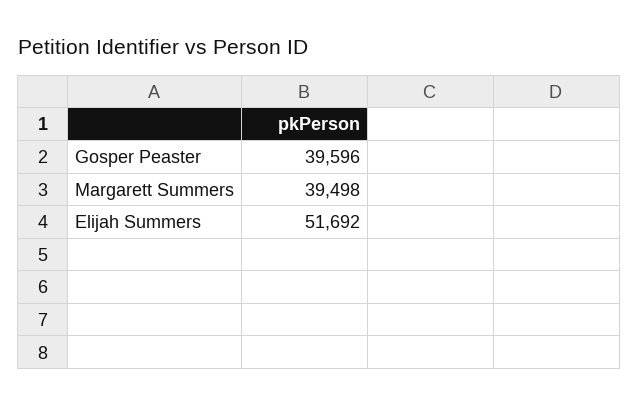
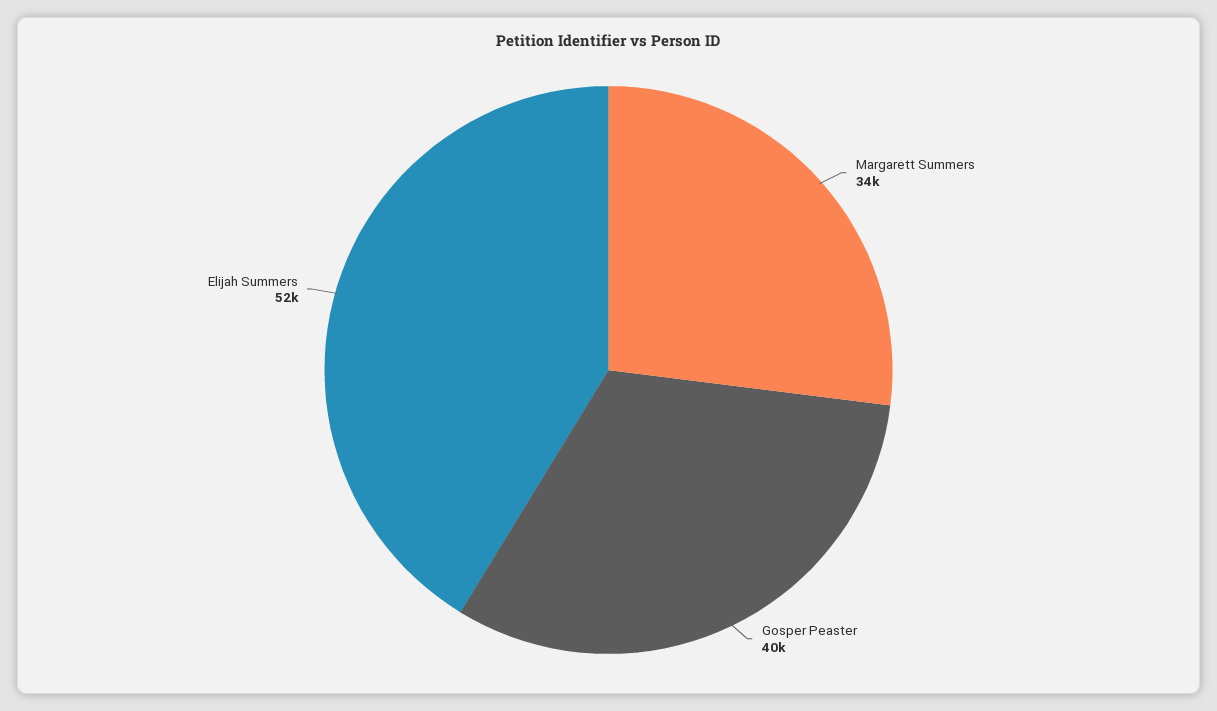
  {
    "Gosper Peaster": 39596,
-   "Margarett Summers": 39498,
+   "Margarett Summers": 34000,
    "Elijah Summers": 51692
  }

